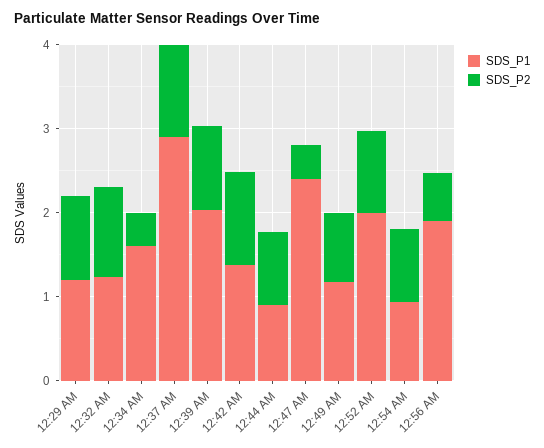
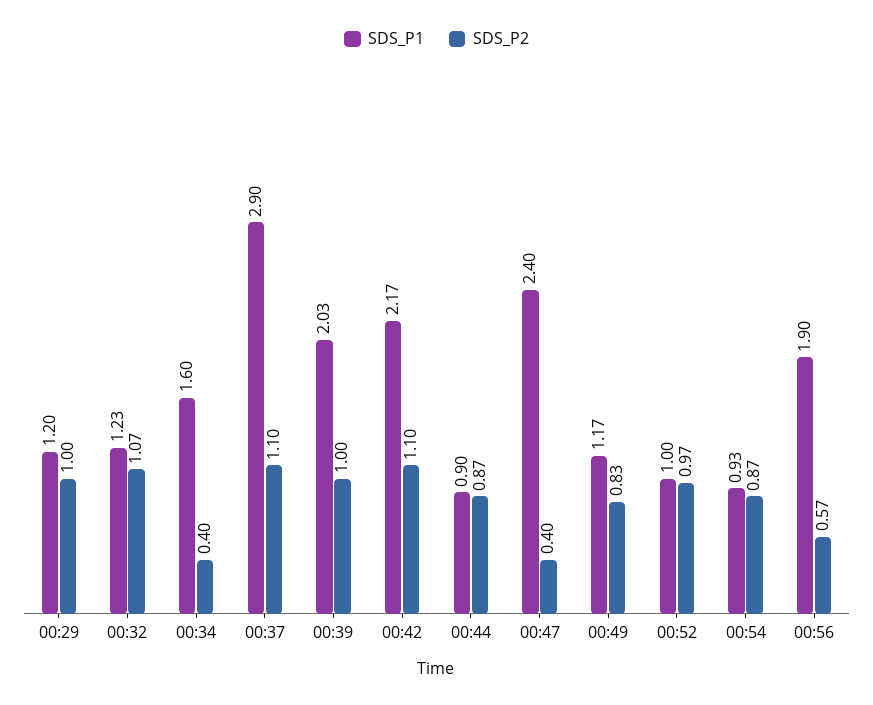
  {
    "SDS_P1": {
      "12:29 AM": 1.2,
      "12:32 AM": 1.23,
      "12:34 AM": 1.6,
      "12:37 AM": 2.9,
      "12:39 AM": 2.03,
-     "12:42 AM": 1.4,
+     "12:42 AM": 2.17,
      "12:44 AM": 0.9,
      "12:47 AM": 2.4,
      "12:49 AM": 1.17,
-     "12:52 AM": 2,
+     "12:52 AM": 1,
      "12:54 AM": 0.93,
      "12:56 AM": 1.9
    },
    "SDS_P2": {
      "12:29 AM": 1,
      "12:32 AM": 1.07,
      "12:34 AM": 0.4,
      "12:37 AM": 1.1,
      "12:39 AM": 1,
      "12:42 AM": 1.1,
      "12:44 AM": 0.87,
      "12:47 AM": 0.4,
      "12:49 AM": 0.83,
      "12:52 AM": 0.97,
      "12:54 AM": 0.87,
      "12:56 AM": 0.57
    }
  }

